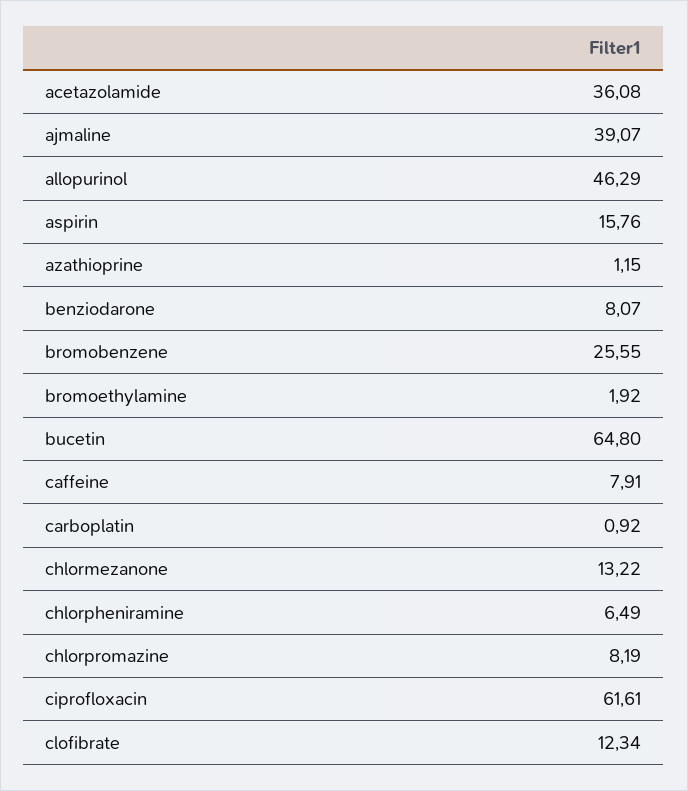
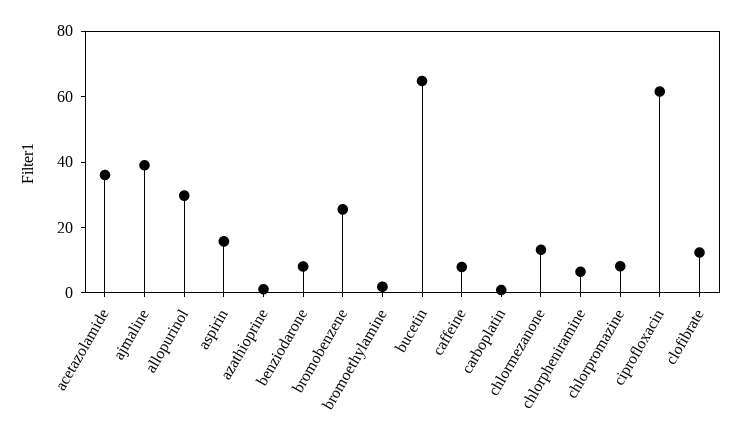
  {
    "acetazolamide": 36.08,
    "ajmaline": 39.07,
-   "allopurinol": 46.29,
+   "allopurinol": 30,
    "aspirin": 15.76,
    "azathioprine": 1.15,
    "benziodarone": 8.07,
    "bromobenzene": 25.55,
    "bromoethylamine": 1.92,
    "bucetin": 64.8,
    "caffeine": 7.91,
    "carboplatin": 0.92,
    "chlormezanone": 13.22,
    "chlorpheniramine": 6.49,
    "chlorpromazine": 8.19,
    "ciprofloxacin": 61.61,
    "clofibrate": 12.34
  }

